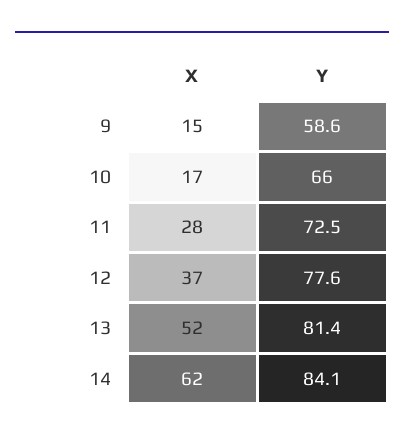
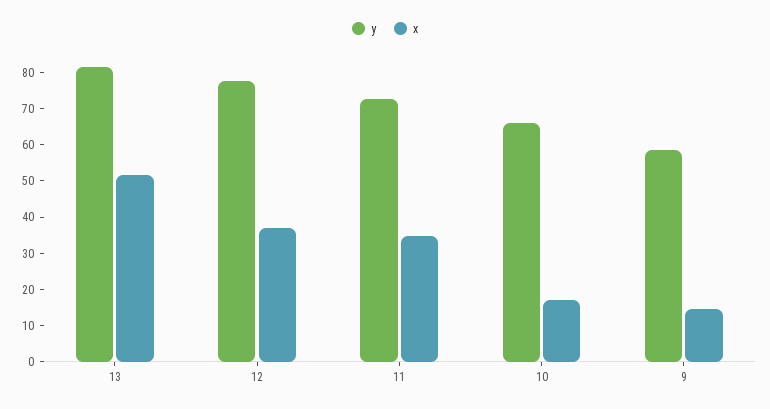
  {
    "X": {
      "9": 15,
      "10": 17,
-     "11": 28,
+     "11": 35,
      "12": 37,
-     "13": 52,
+     "13": 52
-     "14": 62
    },
    "Y": {
      "9": 58.6,
      "10": 66,
      "11": 72.5,
      "12": 77.6,
-     "13": 81.4,
+     "13": 81.4
-     "14": 84.1
    }
  }

